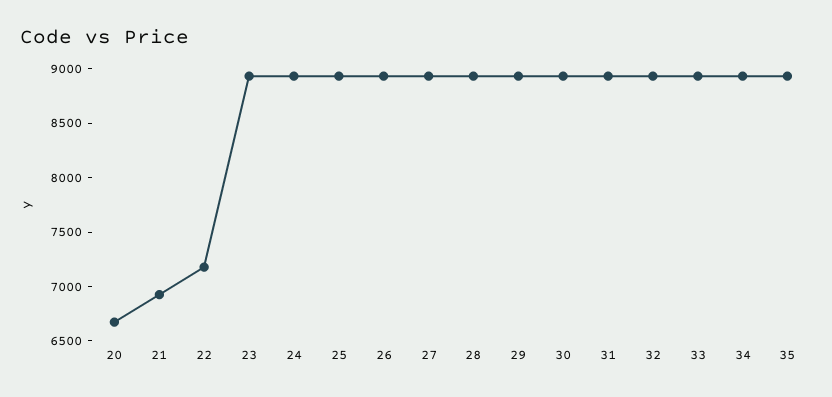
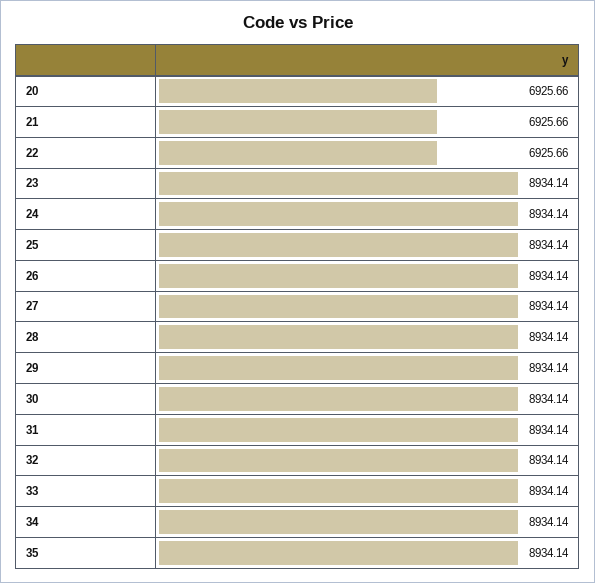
  {
-   "20": 6700,
+   "20": 6925.66,
    "21": 6925.66,
-   "22": 7200,
+   "22": 6925.66,
    "23": 8934.14,
    "24": 8934.14,
    "25": 8934.14,
    "26": 8934.14,
    "27": 8934.14,
    "28": 8934.14,
    "29": 8934.14,
    "30": 8934.14,
    "31": 8934.14,
    "32": 8934.14,
    "33": 8934.14,
    "34": 8934.14,
    "35": 8934.14
  }

